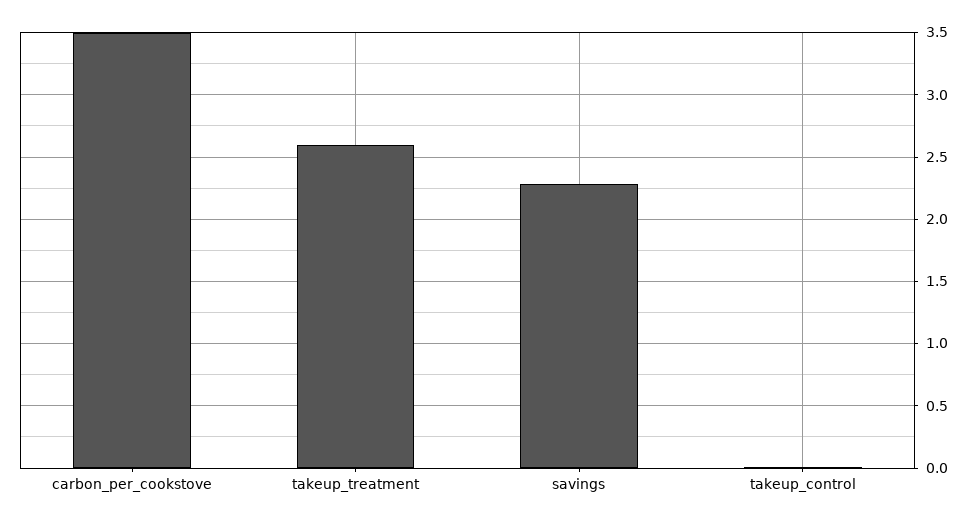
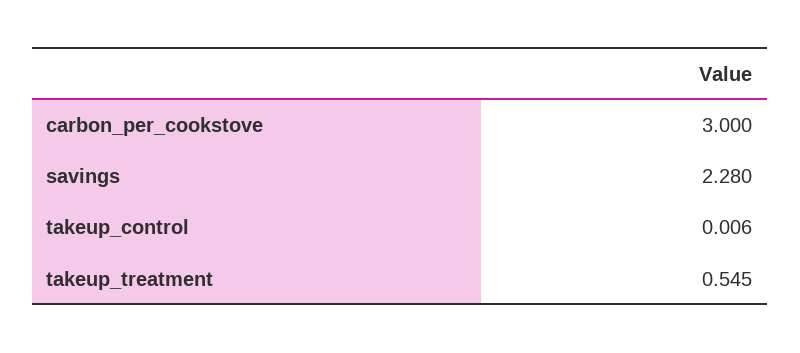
  {
-   "carbon_per_cookstove": 3.5,
+   "carbon_per_cookstove": 3,
-   "takeup_treatment": 2.6,
+   "takeup_treatment": 0.545,
    "savings": 2.28,
    "takeup_control": 0.006
  }

